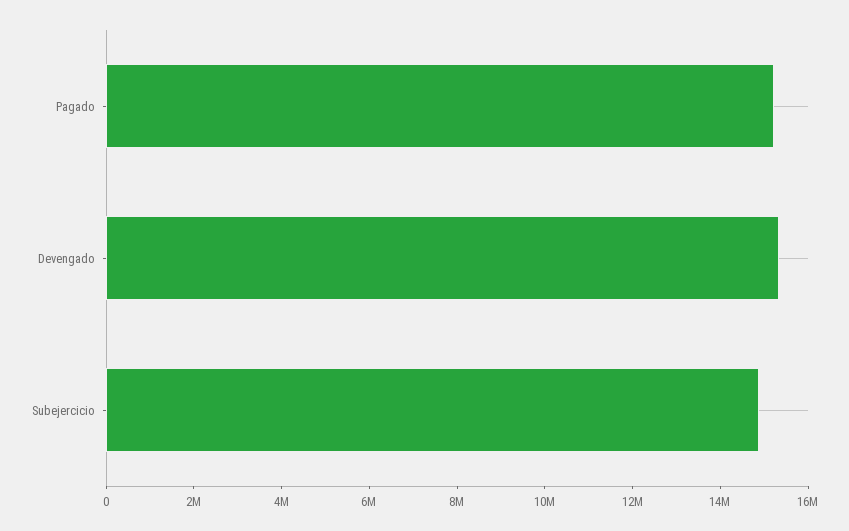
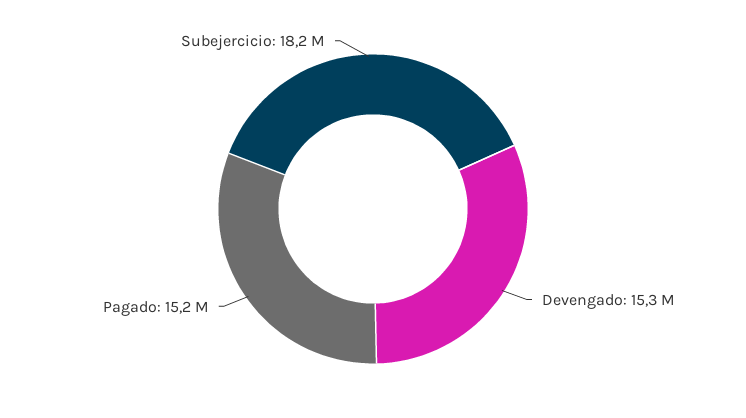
  {
    "Pagado": 15200000,
    "Devengado": 15300000,
-   "Subejercicio": 15000000
+   "Subejercicio": 18200000
  }

